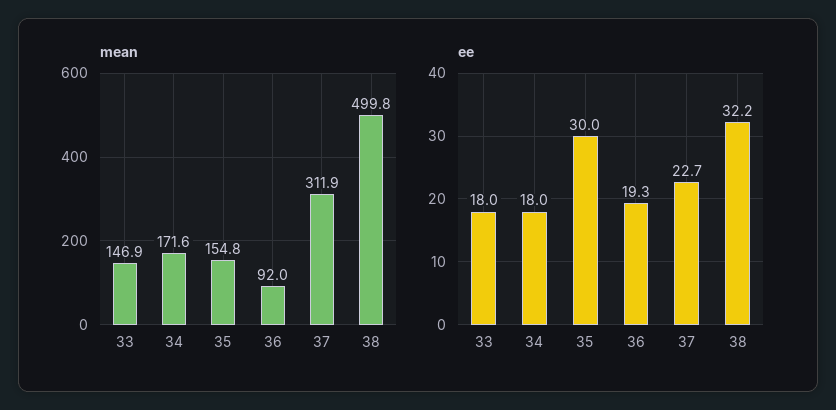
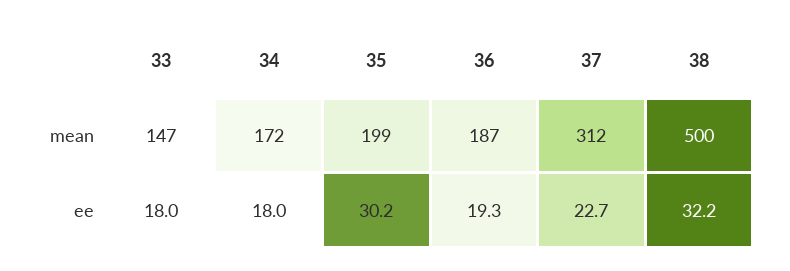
  {
    "mean": {
      "33": 146.9,
      "34": 171.6,
-     "35": 154.8,
+     "35": 199,
-     "36": 92,
+     "36": 187,
      "37": 311.9,
      "38": 499.8
    },
    "ee": {
      "33": 18,
      "34": 18,
-     "35": 30,
+     "35": 30.2,
      "36": 19.3,
      "37": 22.7,
      "38": 32.2
    }
  }

